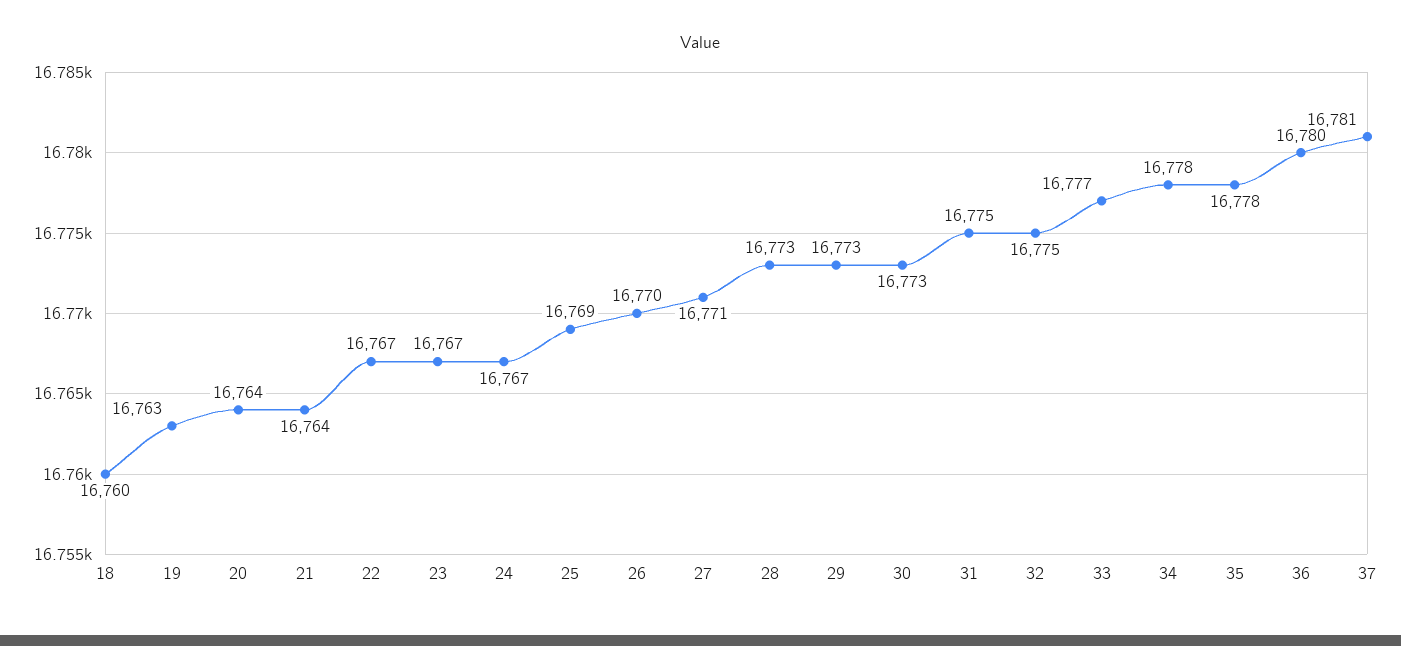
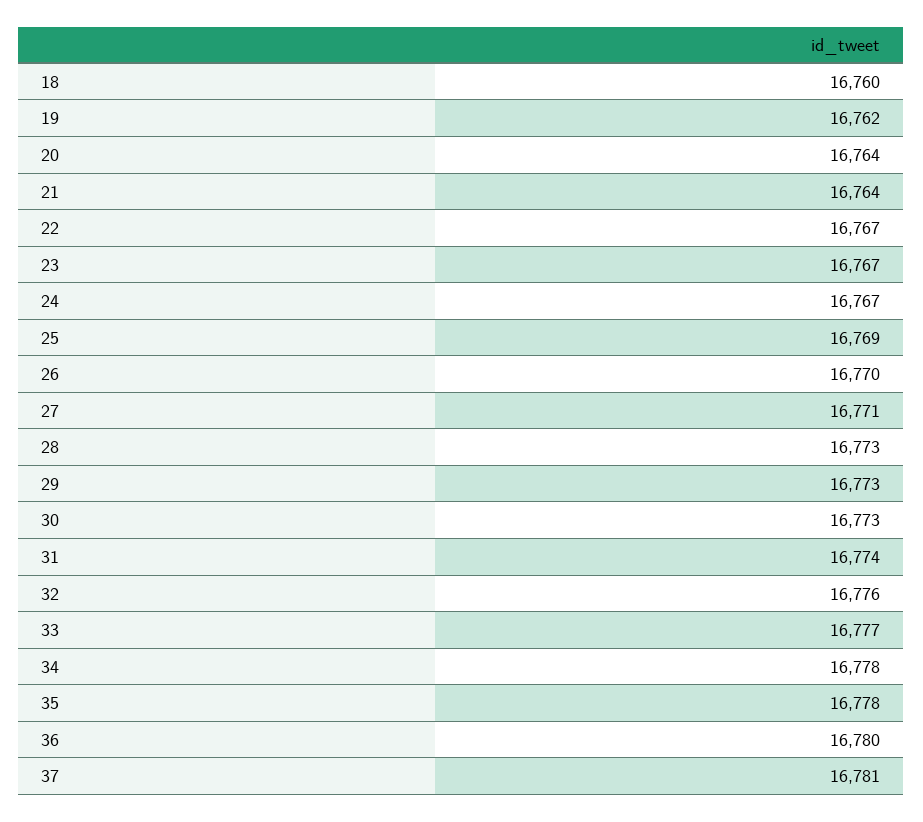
  {
    "18": 16760,
-   "19": 16763,
+   "19": 16762,
    "20": 16764,
    "21": 16764,
    "22": 16767,
    "23": 16767,
    "24": 16767,
    "25": 16769,
    "26": 16770,
    "27": 16771,
    "28": 16773,
    "29": 16773,
    "30": 16773,
-   "31": 16775,
+   "31": 16774,
-   "32": 16775,
+   "32": 16776,
    "33": 16777,
    "34": 16778,
    "35": 16778,
    "36": 16780,
    "37": 16781
  }

